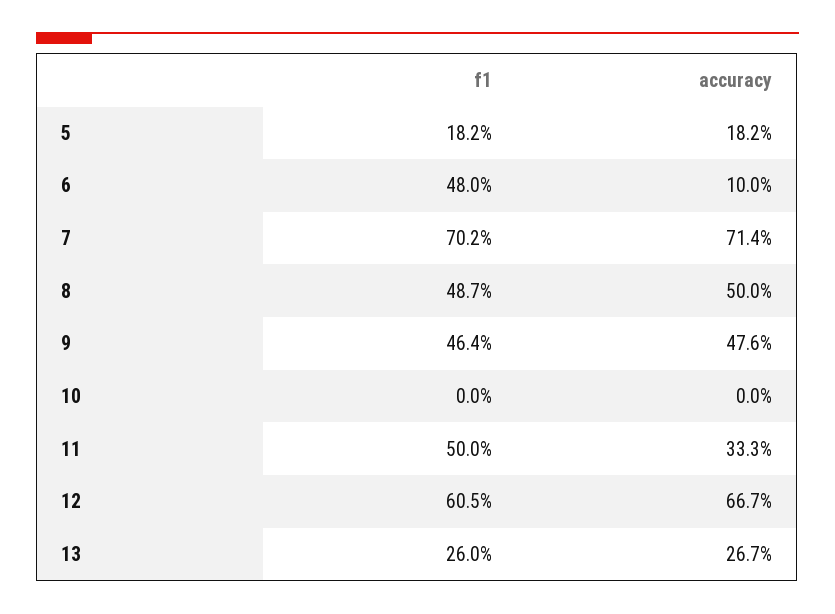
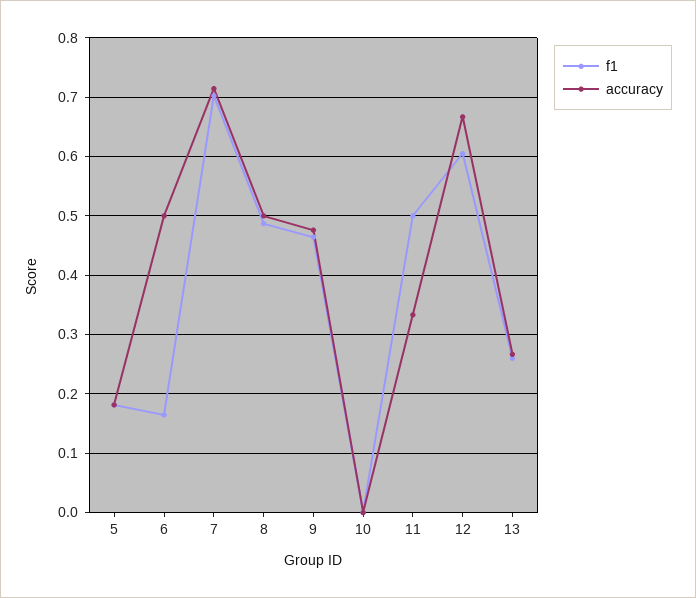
  {
    "f1": {
      "5": 0.182,
-     "6": 0.48,
+     "6": 0.16,
      "7": 0.702,
      "8": 0.487,
      "9": 0.464,
      "10": 0,
      "11": 0.5,
      "12": 0.605,
      "13": 0.26
    },
    "accuracy": {
      "5": 0.182,
-     "6": 0.1,
+     "6": 0.5,
      "7": 0.714,
      "8": 0.5,
      "9": 0.476,
      "10": 0,
      "11": 0.333,
      "12": 0.667,
      "13": 0.267
    }
  }

